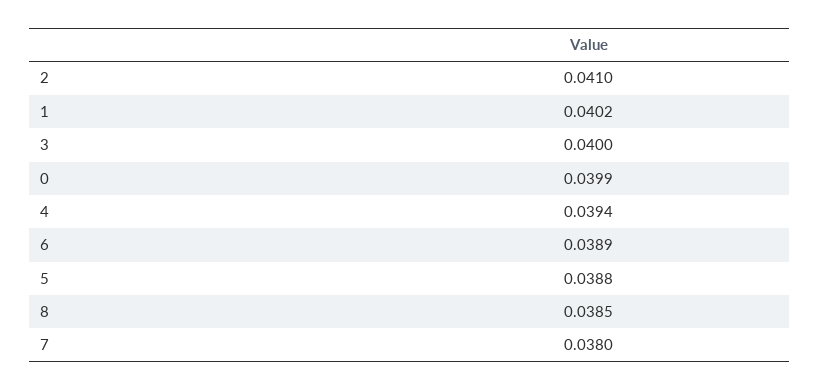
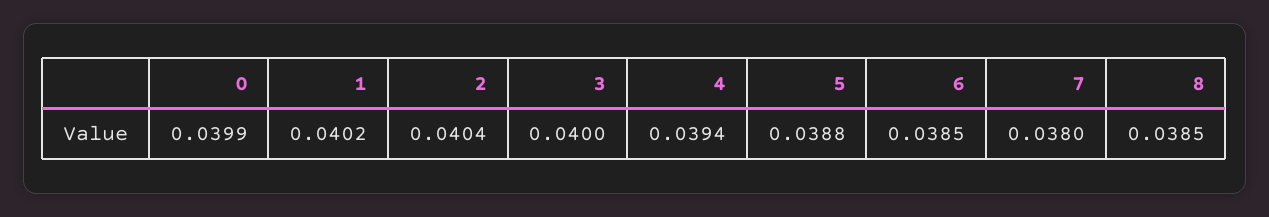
  {
-   "2": 0.041,
+   "2": 0.0404,
    "1": 0.0402,
    "3": 0.04,
    "0": 0.0399,
    "4": 0.0394,
-   "6": 0.0389,
+   "6": 0.0385,
    "5": 0.0388,
    "8": 0.0385,
    "7": 0.038
  }

